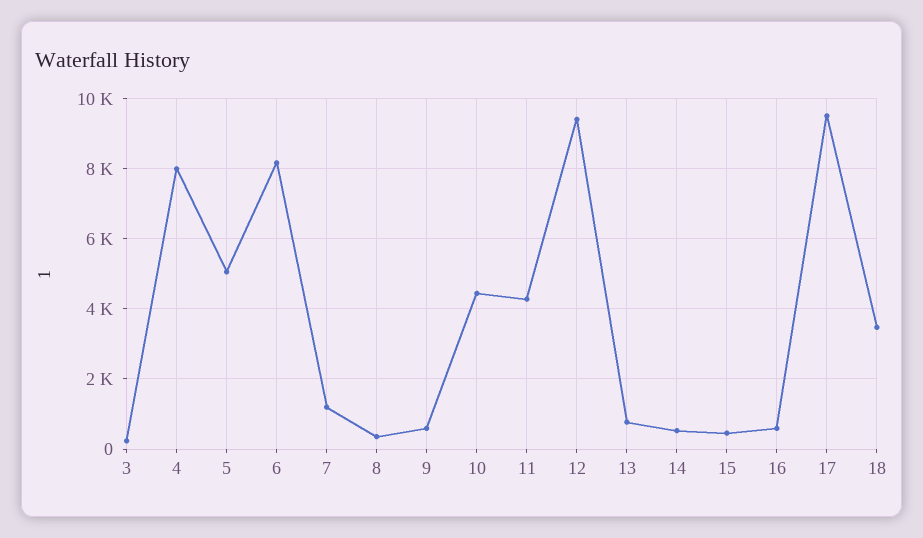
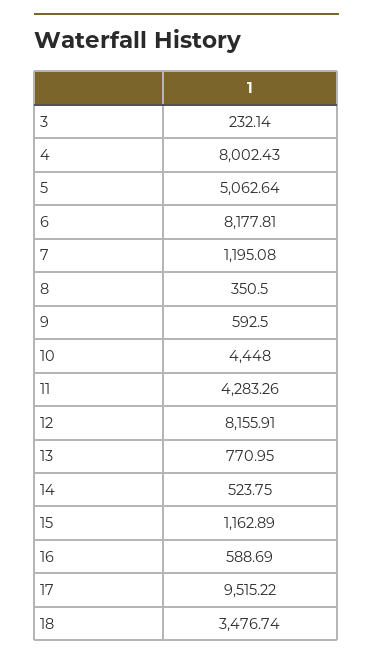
  {
    "3": 232.14,
    "4": 8002.43,
    "5": 5062.64,
    "6": 8177.81,
    "7": 1195.08,
    "8": 350.5,
    "9": 592.5,
    "10": 4448,
    "11": 4283.26,
-   "12": 9400,
+   "12": 8155.91,
    "13": 770.95,
    "14": 523.75,
-   "15": 400,
+   "15": 1162.89,
    "16": 588.69,
    "17": 9515.22,
    "18": 3476.74
  }

